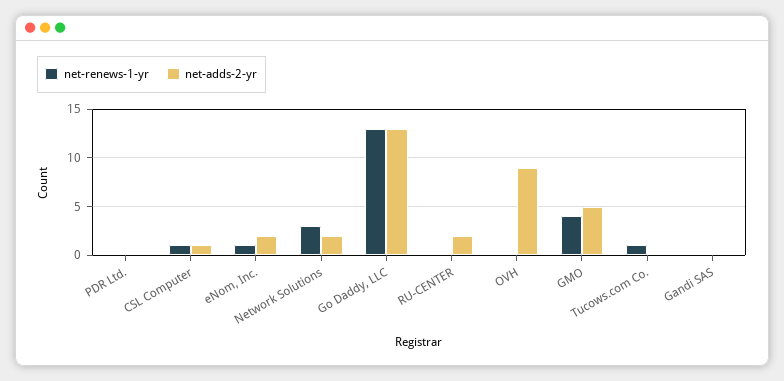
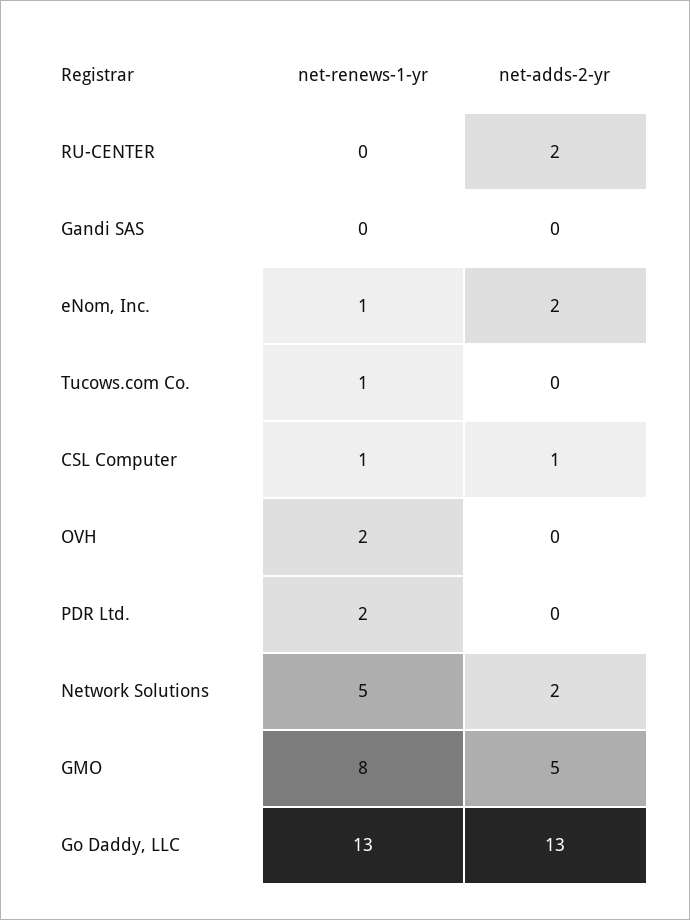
  {
    "net-renews-1-yr": {
-     "PDR Ltd.": 0,
+     "PDR Ltd.": 2,
      "CSL Computer": 1,
      "eNom, Inc.": 1,
-     "Network Solutions": 3,
+     "Network Solutions": 5,
      "Go Daddy, LLC": 13,
      "RU-CENTER": 0,
-     "OVH": 0,
+     "OVH": 2,
-     "GMO": 4,
+     "GMO": 8,
      "Tucows.com Co.": 1,
      "Gandi SAS": 0
    },
    "net-adds-2-yr": {
      "PDR Ltd.": 0,
      "CSL Computer": 1,
      "eNom, Inc.": 2,
      "Network Solutions": 2,
      "Go Daddy, LLC": 13,
      "RU-CENTER": 2,
-     "OVH": 9,
+     "OVH": 0,
      "GMO": 5,
      "Tucows.com Co.": 0,
      "Gandi SAS": 0
    }
  }

